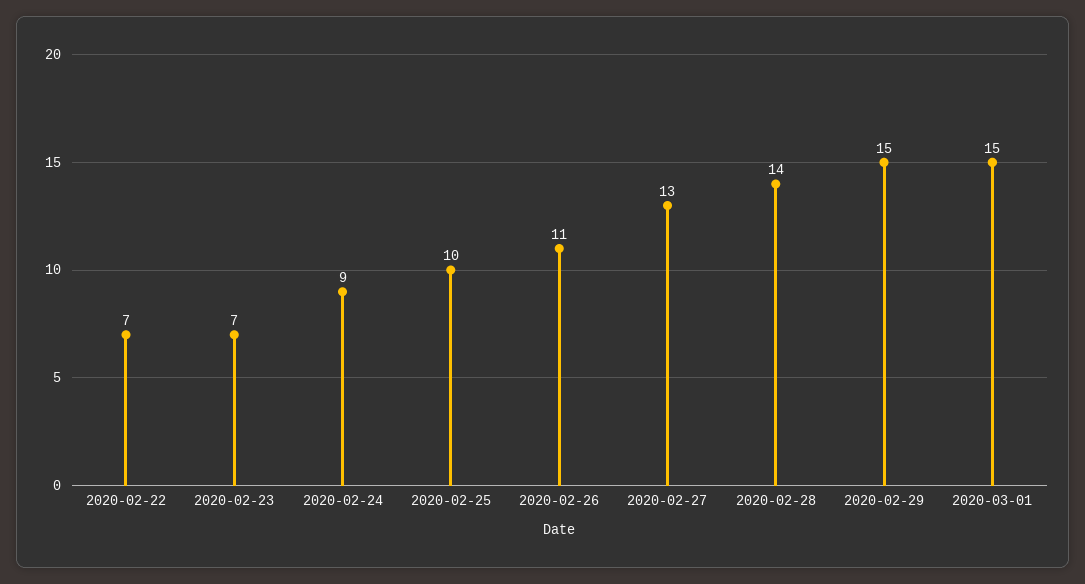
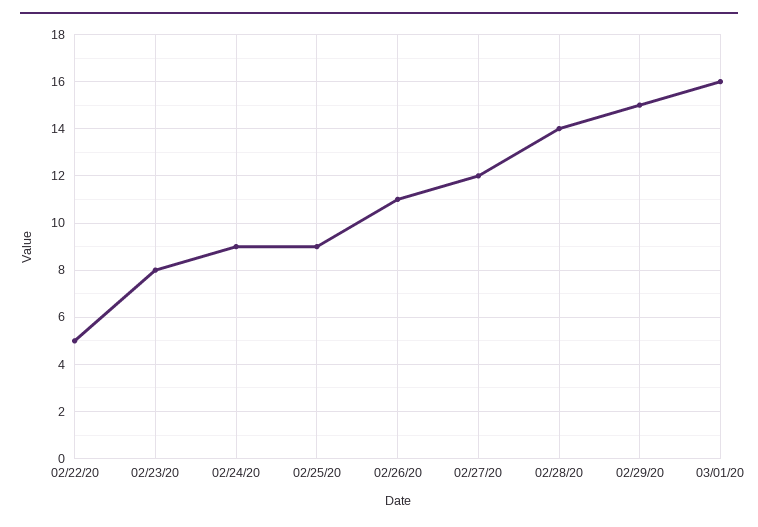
  {
-   "2020-02-22": 7,
+   "2020-02-22": 5,
-   "2020-02-23": 7,
+   "2020-02-23": 8,
    "2020-02-24": 9,
-   "2020-02-25": 10,
+   "2020-02-25": 9,
    "2020-02-26": 11,
-   "2020-02-27": 13,
+   "2020-02-27": 12,
    "2020-02-28": 14,
    "2020-02-29": 15,
-   "2020-03-01": 15
+   "2020-03-01": 16
  }

